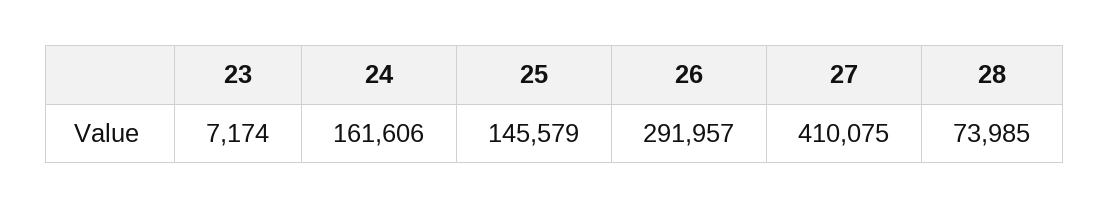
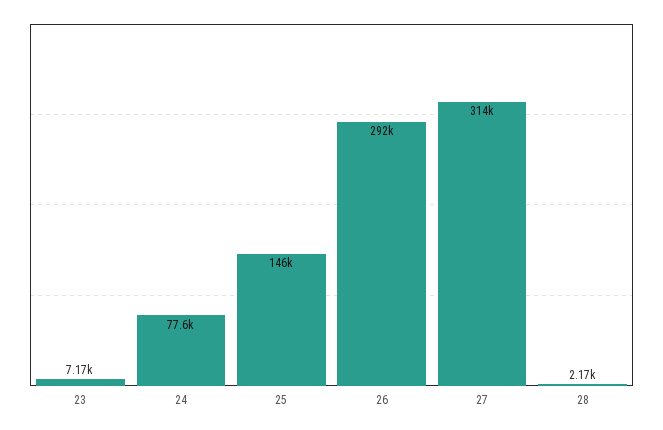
  {
    "23": 7174,
-   "24": 161606,
+   "24": 77600,
    "25": 145579,
    "26": 291957,
-   "27": 410075,
+   "27": 314000,
-   "28": 73985
+   "28": 2170
  }

